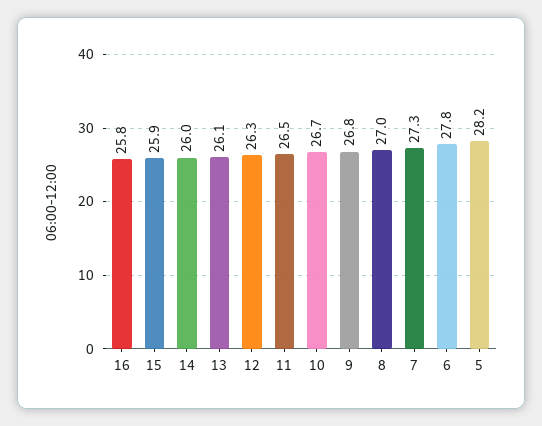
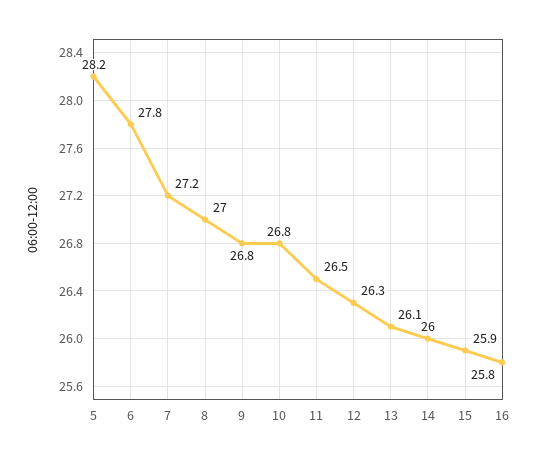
  {
    "16": 25.8,
    "15": 25.9,
    "14": 26,
    "13": 26.1,
    "12": 26.3,
    "11": 26.5,
-   "10": 26.7,
+   "10": 26.8,
    "9": 26.8,
    "8": 27,
-   "7": 27.3,
+   "7": 27.2,
    "6": 27.8,
    "5": 28.2
  }

